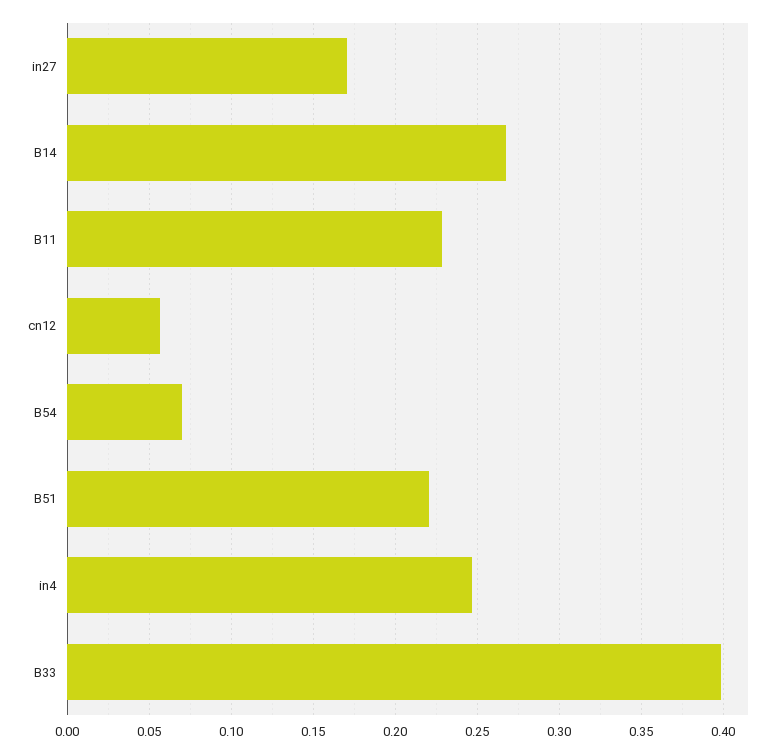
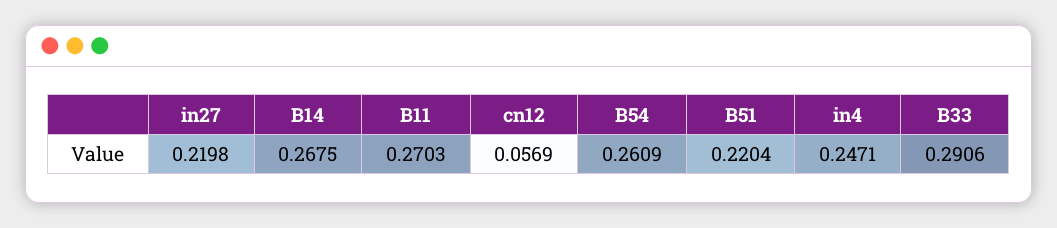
  {
-   "in27": 0.17,
+   "in27": 0.2198,
    "B14": 0.2675,
-   "B11": 0.23,
+   "B11": 0.2703,
    "cn12": 0.0569,
-   "B54": 0.07,
+   "B54": 0.2609,
    "B51": 0.2204,
    "in4": 0.2471,
-   "B33": 0.4
+   "B33": 0.2906
  }

